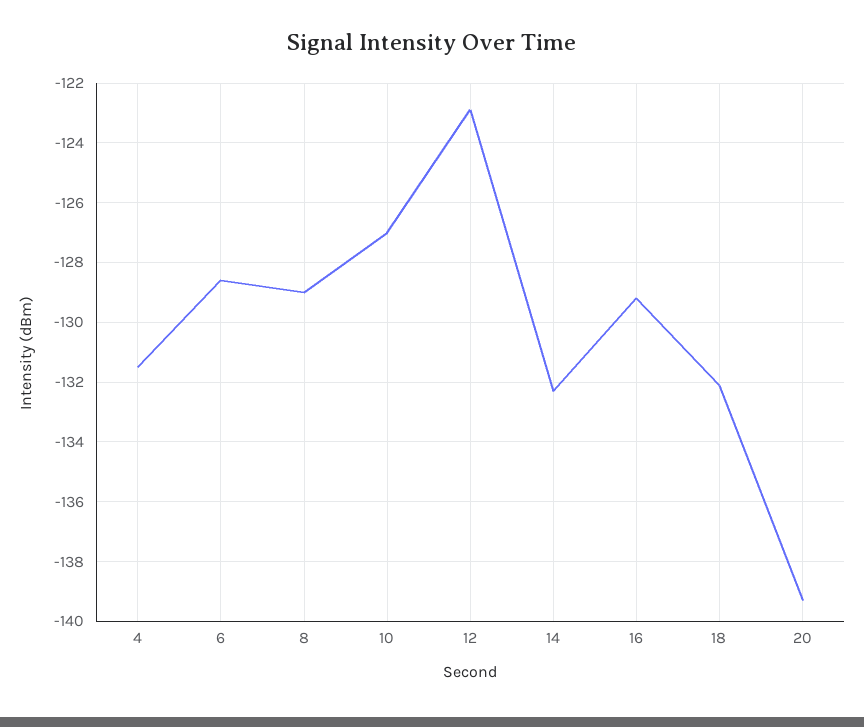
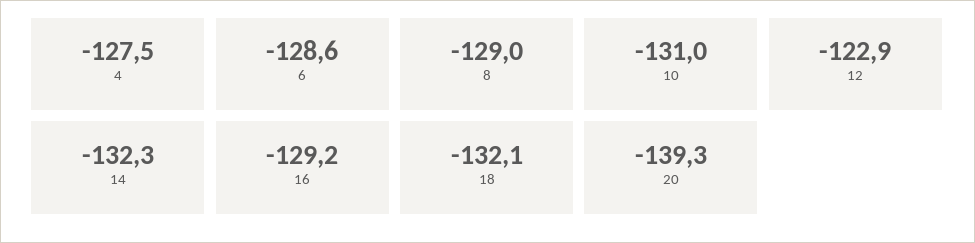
  {
-   "4": -131.5,
+   "4": -127.5,
    "6": -128.6,
    "8": -129,
-   "10": -127,
+   "10": -131,
    "12": -122.9,
    "14": -132.3,
    "16": -129.2,
    "18": -132.1,
    "20": -139.3
  }

